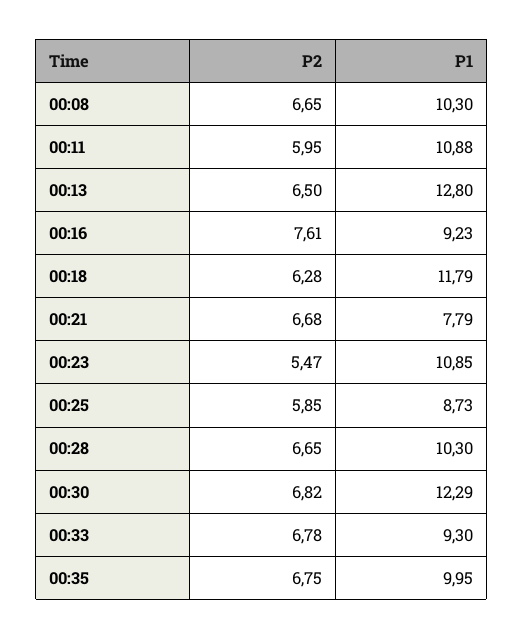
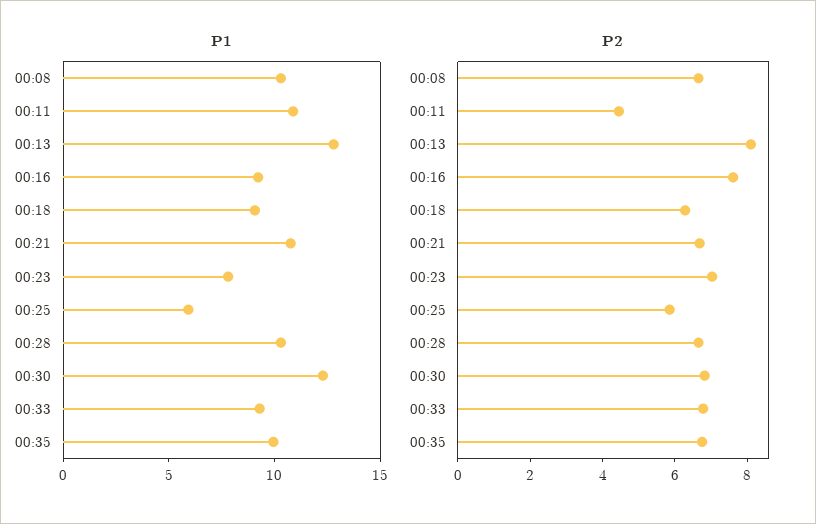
  {
    "P2": {
      "00:08": 6.65,
-     "00:11": 5.95,
+     "00:11": 4.5,
-     "00:13": 6.5,
+     "00:13": 8,
      "00:16": 7.61,
      "00:18": 6.28,
      "00:21": 6.68,
-     "00:23": 5.47,
+     "00:23": 7,
      "00:25": 5.85,
      "00:28": 6.65,
      "00:30": 6.82,
      "00:33": 6.78,
      "00:35": 6.75
    },
    "P1": {
      "00:08": 10.3,
      "00:11": 10.88,
      "00:13": 12.8,
      "00:16": 9.23,
-     "00:18": 11.79,
+     "00:18": 9,
-     "00:21": 7.79,
+     "00:21": 11,
-     "00:23": 10.85,
+     "00:23": 8,
-     "00:25": 8.73,
+     "00:25": 6,
      "00:28": 10.3,
      "00:30": 12.29,
      "00:33": 9.3,
      "00:35": 9.95
    }
  }

